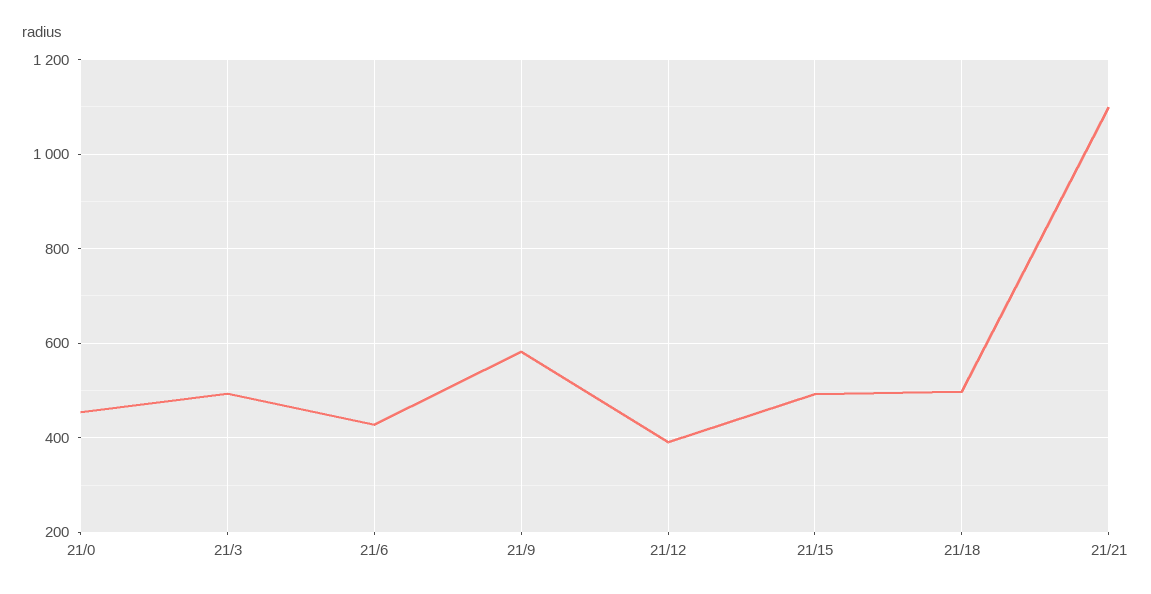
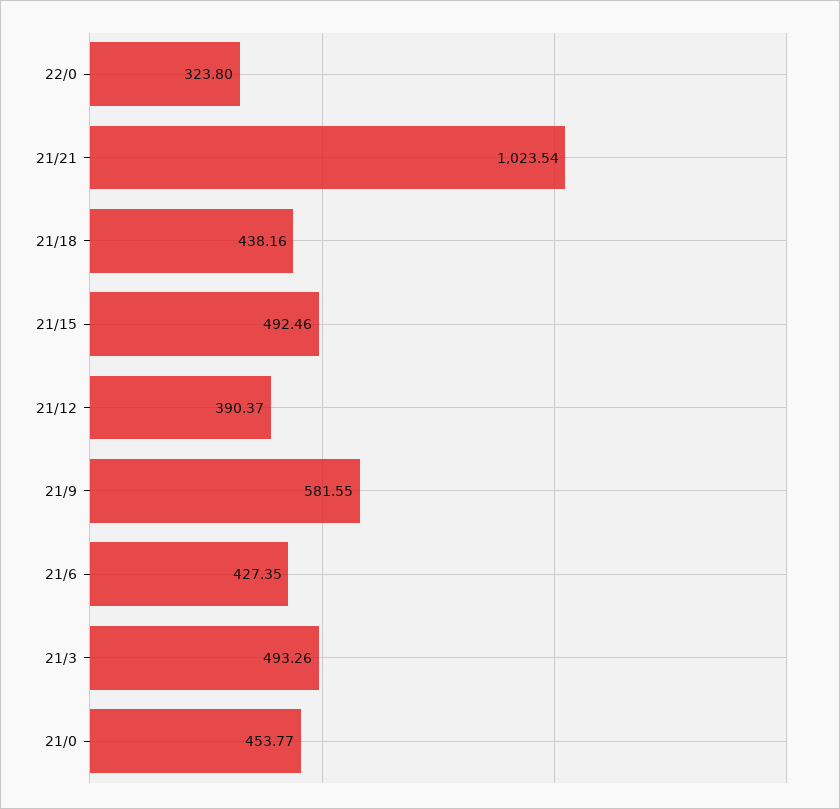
  {
    "21/0": 453.77,
    "21/3": 493.26,
    "21/6": 427.35,
    "21/9": 581.55,
    "21/12": 390.37,
    "21/15": 492.46,
-   "21/18": 500,
+   "21/18": 438.16,
-   "21/21": 1100
+   "21/21": 1023.54,
+   "22/0": 323.8
  }

